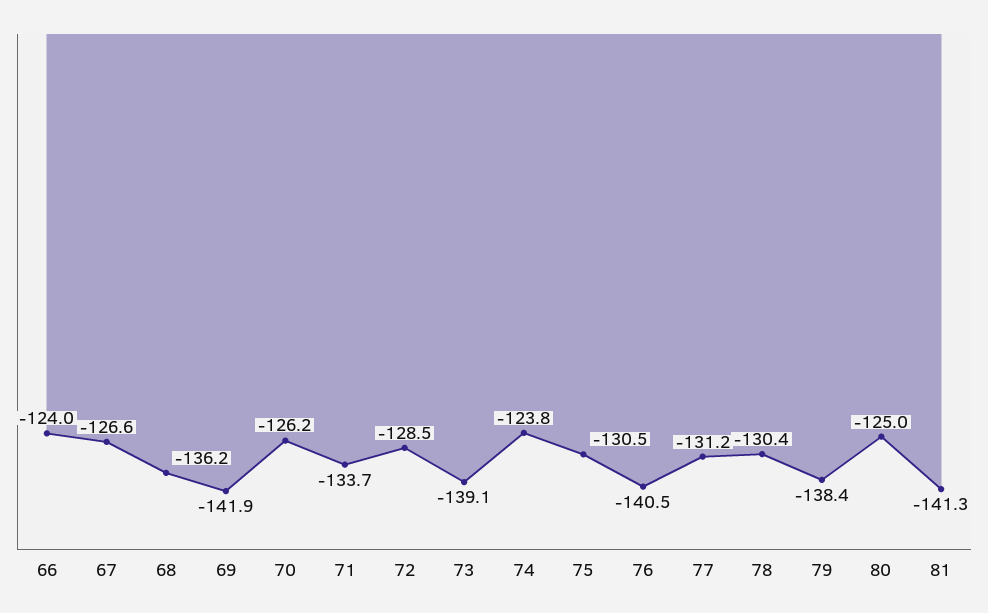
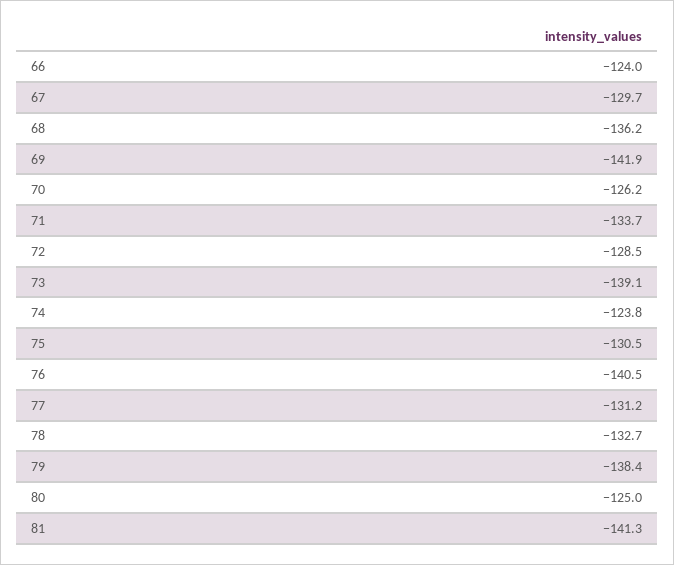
  {
    "66": -124,
-   "67": -126.6,
+   "67": -129.7,
    "68": -136.2,
    "69": -141.9,
    "70": -126.2,
    "71": -133.7,
    "72": -128.5,
    "73": -139.1,
    "74": -123.8,
    "75": -130.5,
    "76": -140.5,
    "77": -131.2,
-   "78": -130.4,
+   "78": -132.7,
    "79": -138.4,
    "80": -125,
    "81": -141.3
  }

